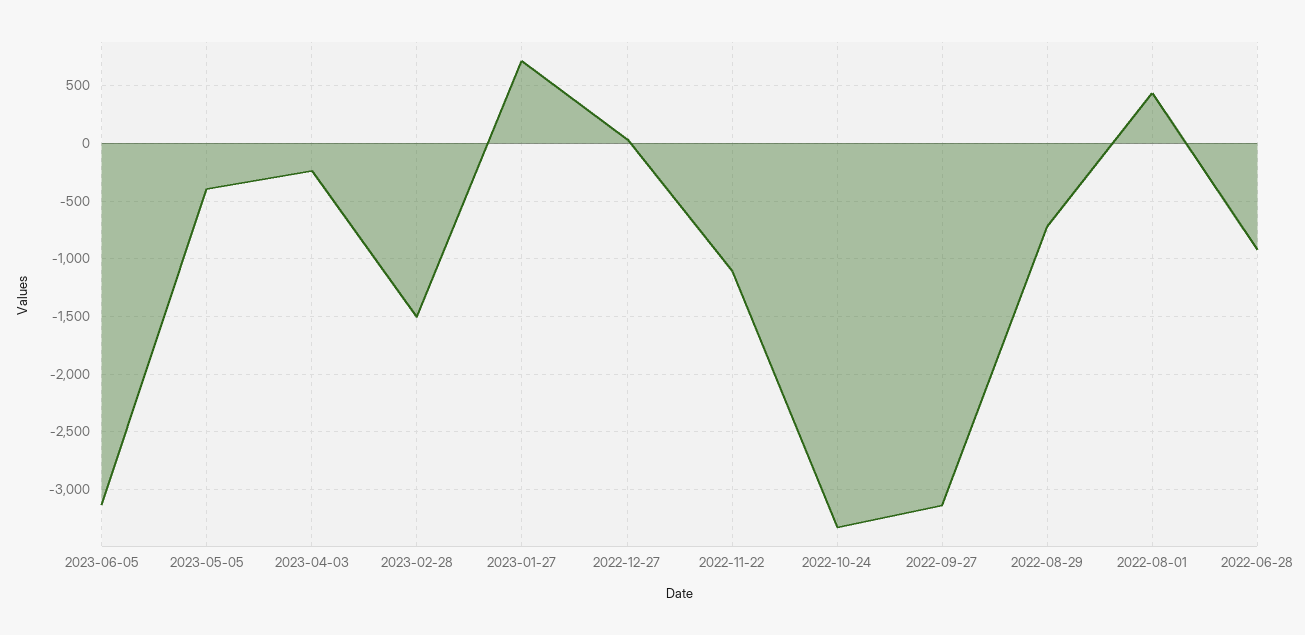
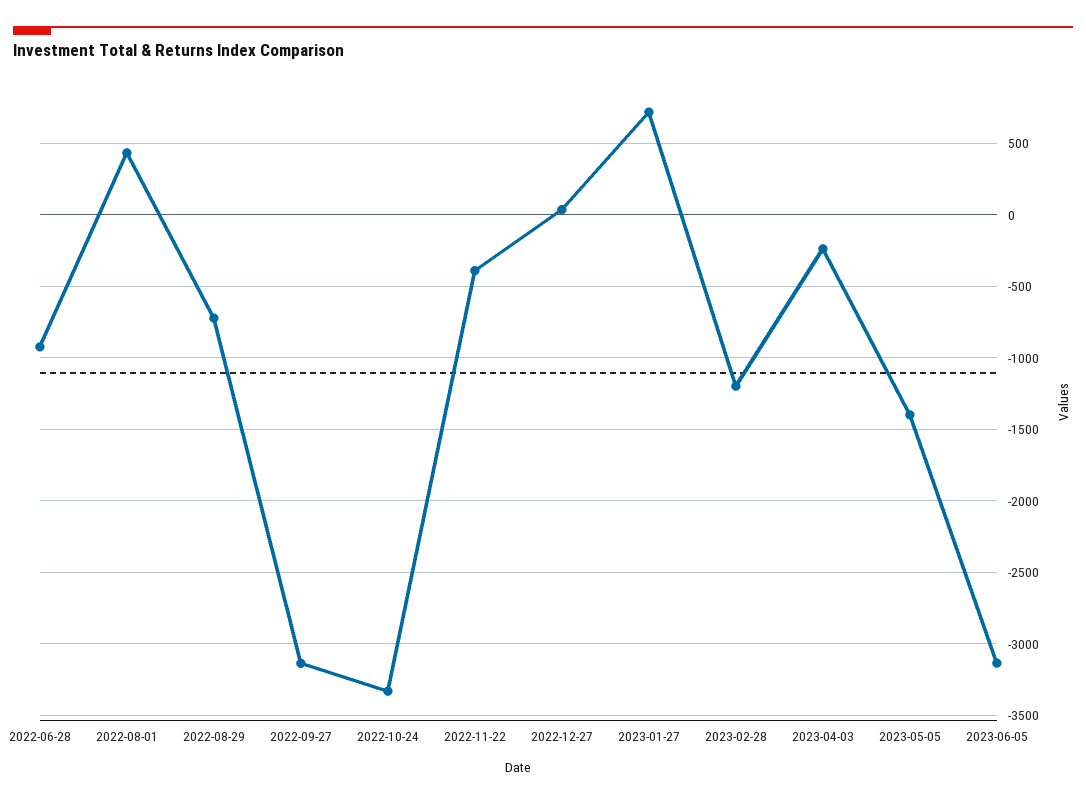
  {
    "2023-06-05": -3150,
-   "2023-05-05": -400,
+   "2023-05-05": -1400,
    "2023-04-03": -250,
-   "2023-02-28": -1500,
+   "2023-02-28": -1200,
    "2023-01-27": 700,
    "2022-12-27": 50,
-   "2022-11-22": -1100,
+   "2022-11-22": -400,
    "2022-10-24": -3350,
    "2022-09-27": -3150,
    "2022-08-29": -700,
    "2022-08-01": 450,
    "2022-06-28": -900
  }

